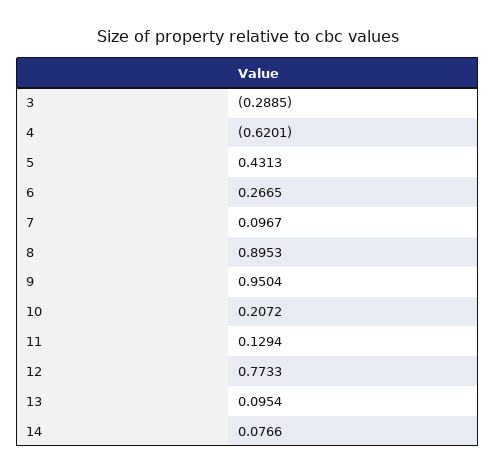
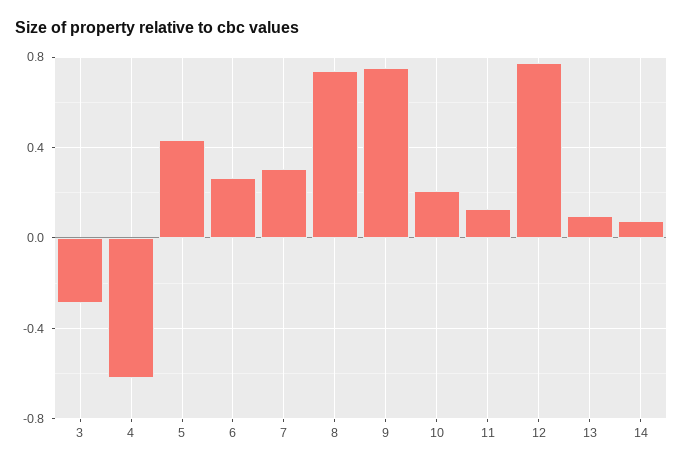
  {
    "3": -0.2885,
    "4": -0.6201,
    "5": 0.4313,
    "6": 0.2665,
-   "7": 0.0967,
+   "7": 0.3,
-   "8": 0.8953,
+   "8": 0.75,
-   "9": 0.9504,
+   "9": 0.75,
    "10": 0.2072,
    "11": 0.1294,
    "12": 0.7733,
    "13": 0.0954,
    "14": 0.0766
  }

